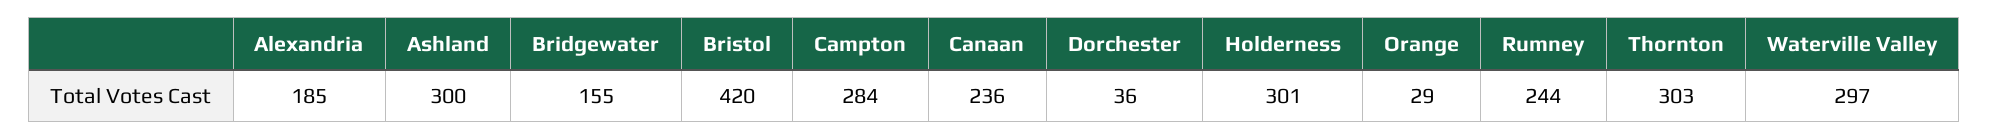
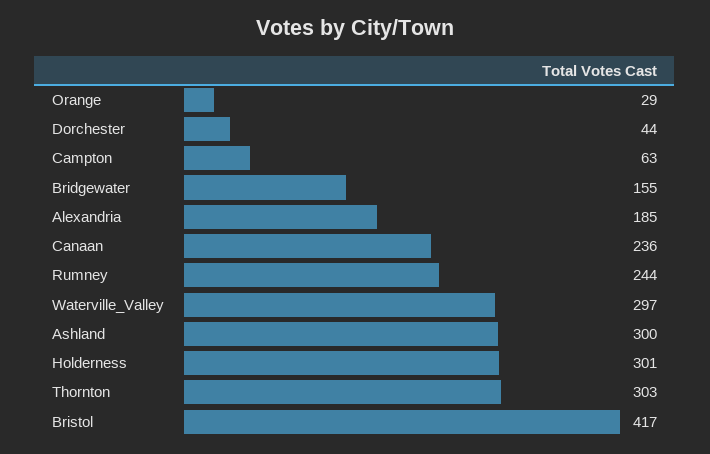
  {
    "Alexandria": 185,
    "Ashland": 300,
    "Bridgewater": 155,
-   "Bristol": 420,
+   "Bristol": 417,
-   "Campton": 284,
+   "Campton": 63,
    "Canaan": 236,
-   "Dorchester": 36,
+   "Dorchester": 44,
    "Holderness": 301,
    "Orange": 29,
    "Rumney": 244,
    "Thornton": 303,
    "Waterville Valley": 297
  }

